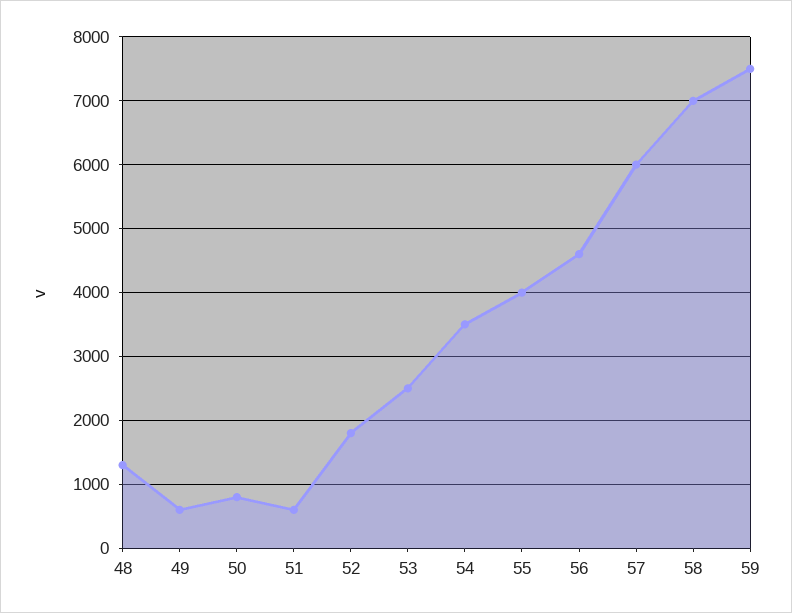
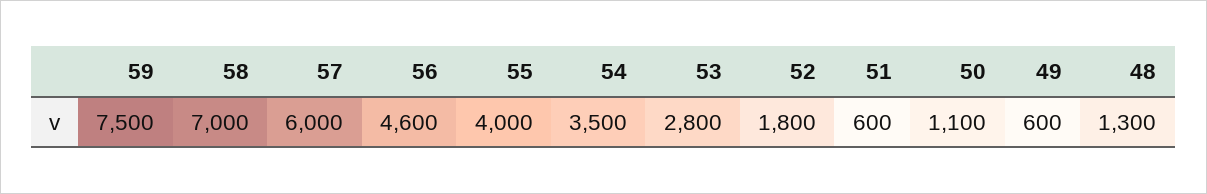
  {
    "48": 1300,
    "49": 600,
-   "50": 800,
+   "50": 1100,
    "51": 600,
    "52": 1800,
-   "53": 2500,
+   "53": 2800,
    "54": 3500,
    "55": 4000,
    "56": 4600,
    "57": 6000,
    "58": 7000,
    "59": 7500
  }

